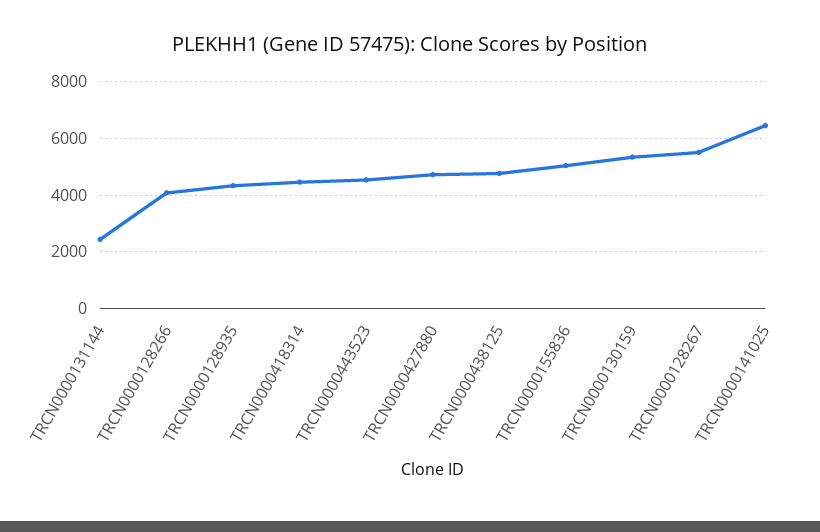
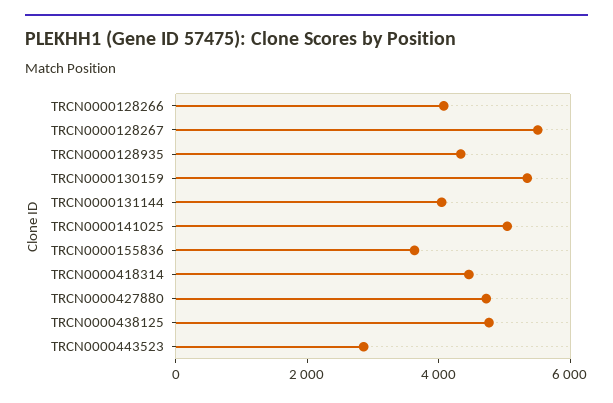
  {
-   "TRCN0000131144": 2500,
+   "TRCN0000131144": 4000,
    "TRCN0000128266": 4000,
    "TRCN0000128935": 4250,
    "TRCN0000418314": 4500,
-   "TRCN0000443523": 4500,
+   "TRCN0000443523": 3000,
    "TRCN0000427880": 4750,
    "TRCN0000438125": 4750,
-   "TRCN0000155836": 5000,
+   "TRCN0000155836": 3500,
    "TRCN0000130159": 5250,
    "TRCN0000128267": 5500,
-   "TRCN0000141025": 6500
+   "TRCN0000141025": 5000
  }

